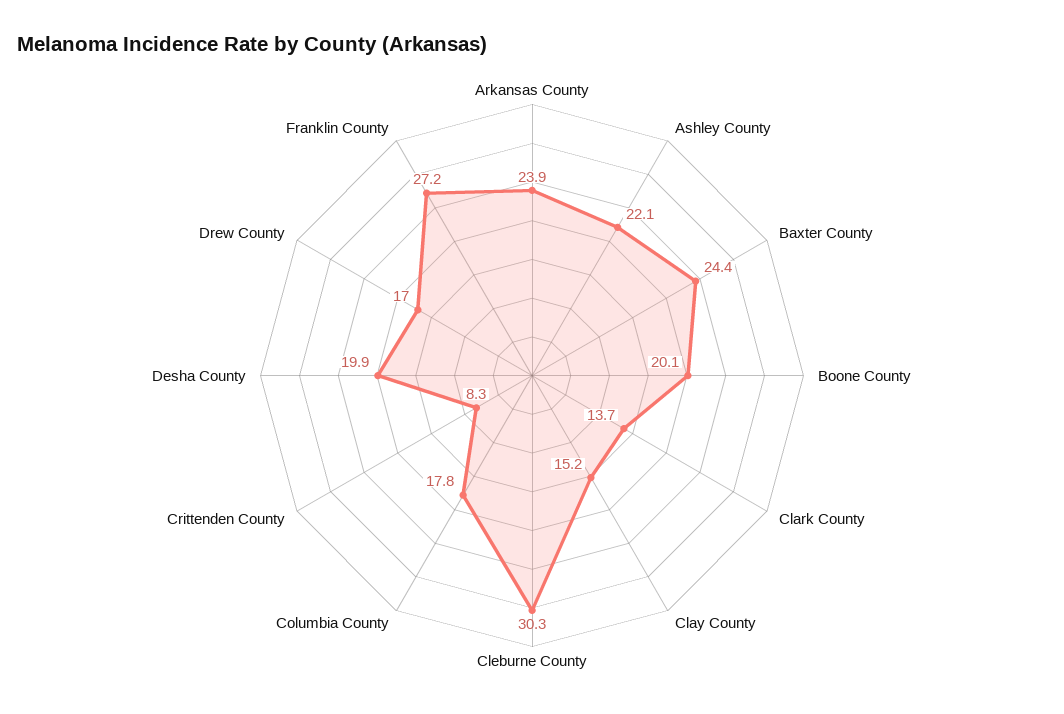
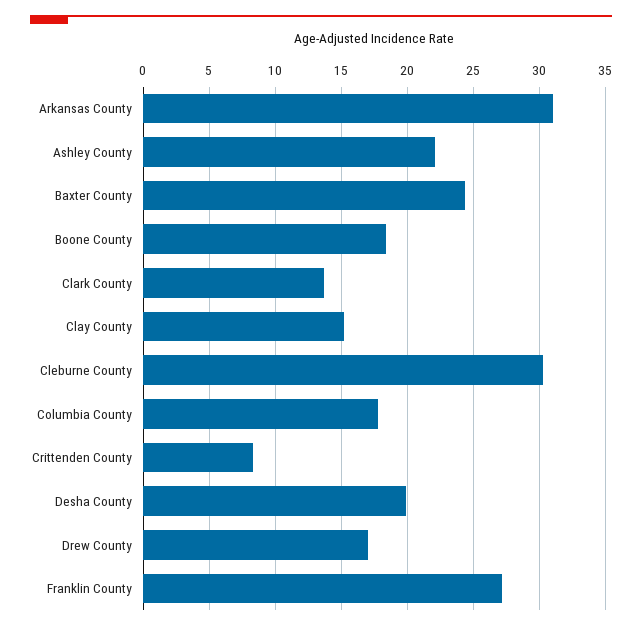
  {
-   "Arkansas County": 23.9,
+   "Arkansas County": 31,
    "Ashley County": 22.1,
    "Baxter County": 24.4,
-   "Boone County": 20.1,
+   "Boone County": 18.5,
    "Clark County": 13.7,
    "Clay County": 15.2,
    "Cleburne County": 30.3,
    "Columbia County": 17.8,
    "Crittenden County": 8.3,
    "Desha County": 19.9,
    "Drew County": 17,
    "Franklin County": 27.2
  }

